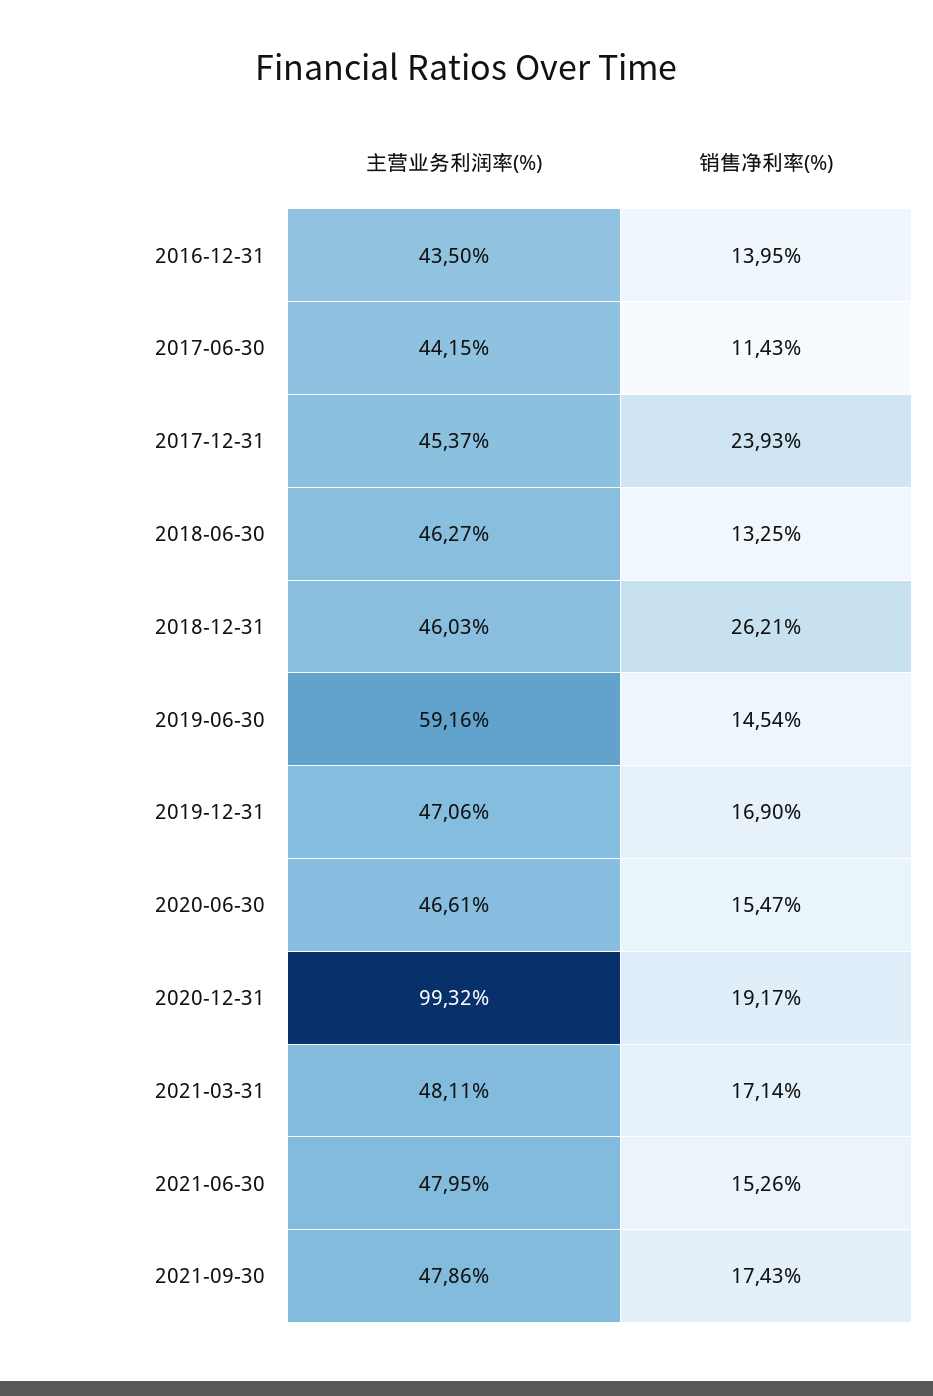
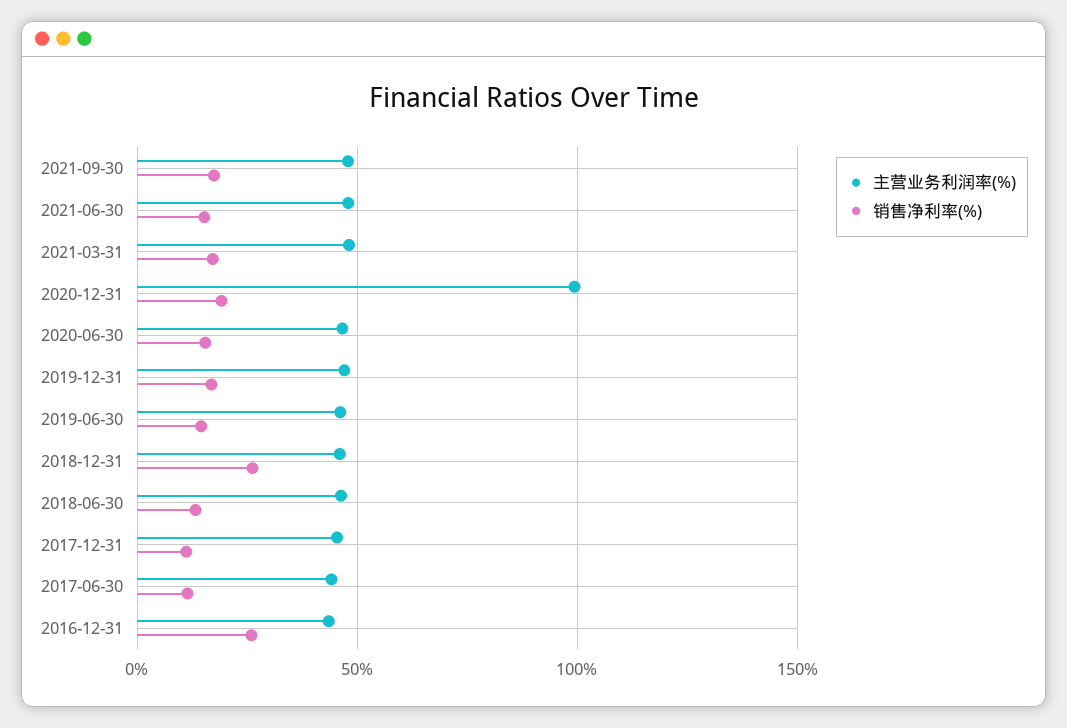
  {
    "主营业务利润率(%)": {
      "2016-12-31": 43.5,
      "2017-06-30": 44.15,
      "2017-12-31": 45.37,
      "2018-06-30": 46.27,
      "2018-12-31": 46.03,
-     "2019-06-30": 59.16,
+     "2019-06-30": 45,
      "2019-12-31": 47.06,
      "2020-06-30": 46.61,
      "2020-12-31": 99.32,
      "2021-03-31": 48.11,
      "2021-06-30": 47.95,
      "2021-09-30": 47.86
    },
    "销售净利率(%)": {
-     "2016-12-31": 13.95,
+     "2016-12-31": 25,
      "2017-06-30": 11.43,
-     "2017-12-31": 23.93,
+     "2017-12-31": 10,
      "2018-06-30": 13.25,
      "2018-12-31": 26.21,
      "2019-06-30": 14.54,
      "2019-12-31": 16.9,
      "2020-06-30": 15.47,
      "2020-12-31": 19.17,
      "2021-03-31": 17.14,
      "2021-06-30": 15.26,
      "2021-09-30": 17.43
    }
  }

